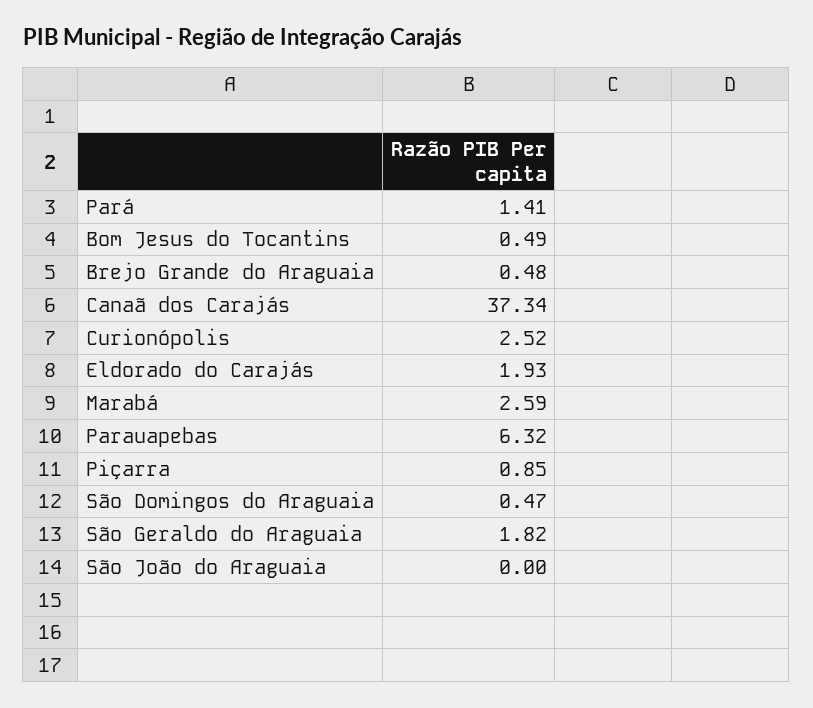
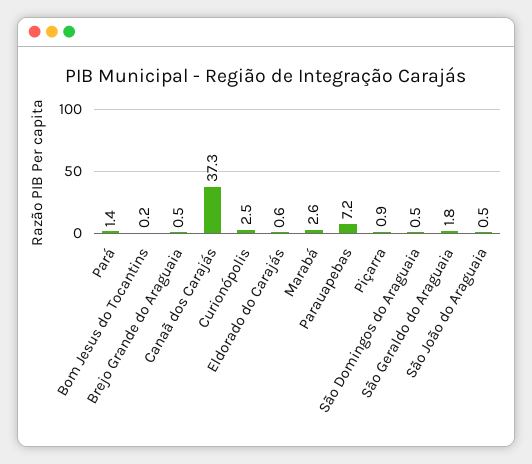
  {
    "Pará": 1.41,
-   "Bom Jesus do Tocantins": 0.49,
+   "Bom Jesus do Tocantins": 0.2,
    "Brejo Grande do Araguaia": 0.48,
    "Canaã dos Carajás": 37.34,
    "Curionópolis": 2.52,
-   "Eldorado do Carajás": 1.93,
+   "Eldorado do Carajás": 0.6,
    "Marabá": 2.59,
-   "Parauapebas": 6.32,
+   "Parauapebas": 7.2,
    "Piçarra": 0.85,
    "São Domingos do Araguaia": 0.47,
    "São Geraldo do Araguaia": 1.82,
-   "São João do Araguaia": 0
+   "São João do Araguaia": 0.5
  }

